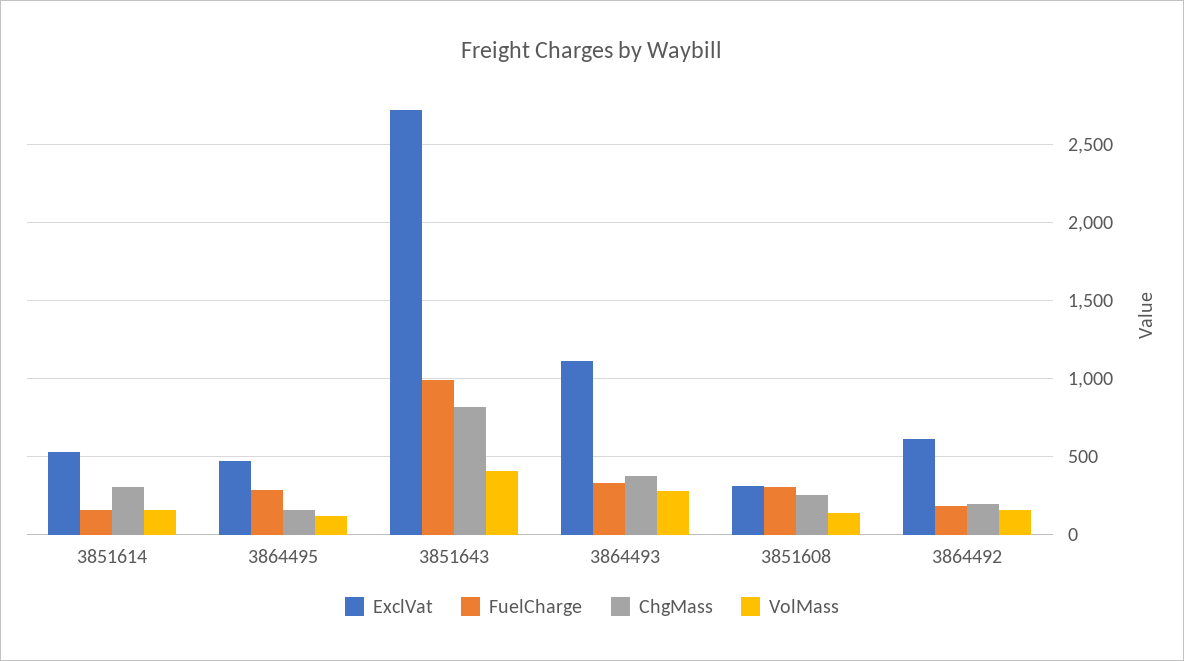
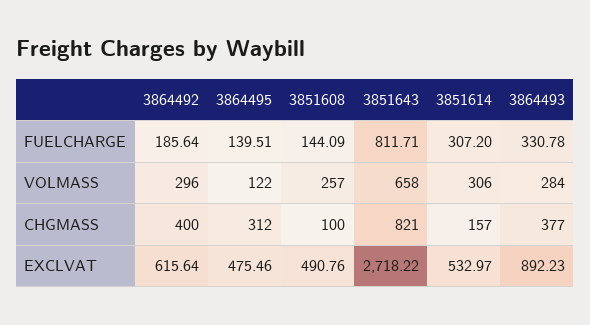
  {
    "ExclVat": {
      "3851614": 532.97,
      "3864495": 475.46,
      "3851643": 2718.22,
-     "3864493": 1100,
+     "3864493": 892.23,
-     "3851608": 300,
+     "3851608": 490.76,
      "3864492": 615.64
    },
    "FuelCharge": {
-     "3851614": 150,
+     "3851614": 307.2,
-     "3864495": 300,
+     "3864495": 139.51,
-     "3851643": 1000,
+     "3851643": 811.71,
      "3864493": 330.78,
-     "3851608": 300,
+     "3851608": 144.09,
      "3864492": 185.64
    },
    "ChgMass": {
-     "3851614": 300,
+     "3851614": 157,
-     "3864495": 150,
+     "3864495": 312,
      "3851643": 821,
      "3864493": 377,
-     "3851608": 250,
+     "3851608": 100,
-     "3864492": 200
+     "3864492": 400
    },
    "VolMass": {
-     "3851614": 150,
+     "3851614": 306,
      "3864495": 122,
-     "3851643": 400,
+     "3851643": 658,
      "3864493": 284,
-     "3851608": 150,
+     "3851608": 257,
-     "3864492": 150
+     "3864492": 296
    }
  }

